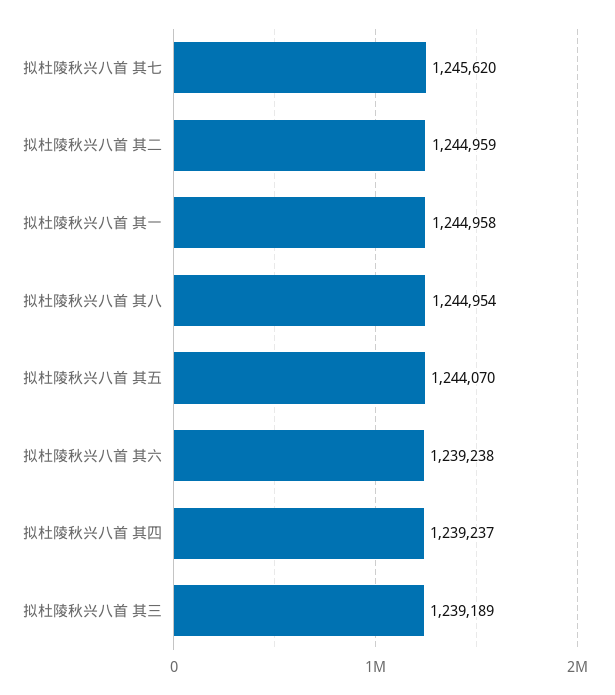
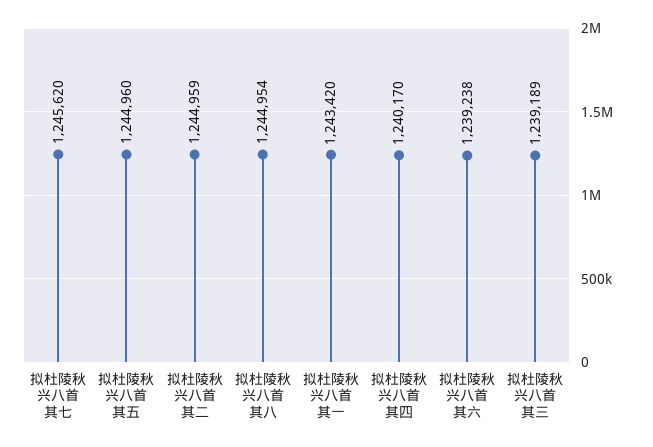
  {
    "拟杜陵秋兴八首 其七": 1245620,
    "拟杜陵秋兴八首 其二": 1244959,
-   "拟杜陵秋兴八首 其一": 1244958,
+   "拟杜陵秋兴八首 其一": 1243420,
    "拟杜陵秋兴八首 其八": 1244954,
-   "拟杜陵秋兴八首 其五": 1244070,
+   "拟杜陵秋兴八首 其五": 1244960,
    "拟杜陵秋兴八首 其六": 1239238,
-   "拟杜陵秋兴八首 其四": 1239237,
+   "拟杜陵秋兴八首 其四": 1240170,
    "拟杜陵秋兴八首 其三": 1239189
  }

